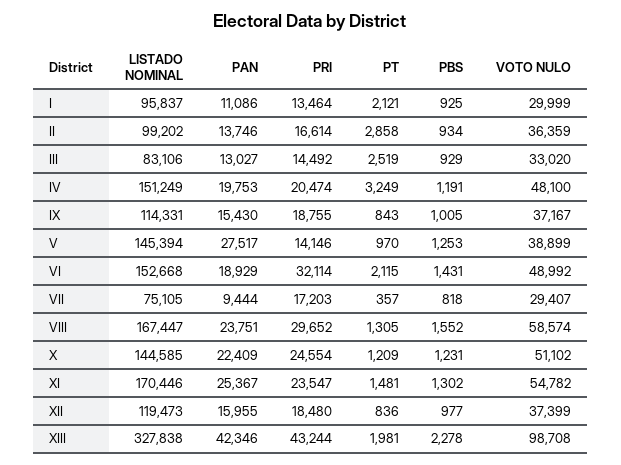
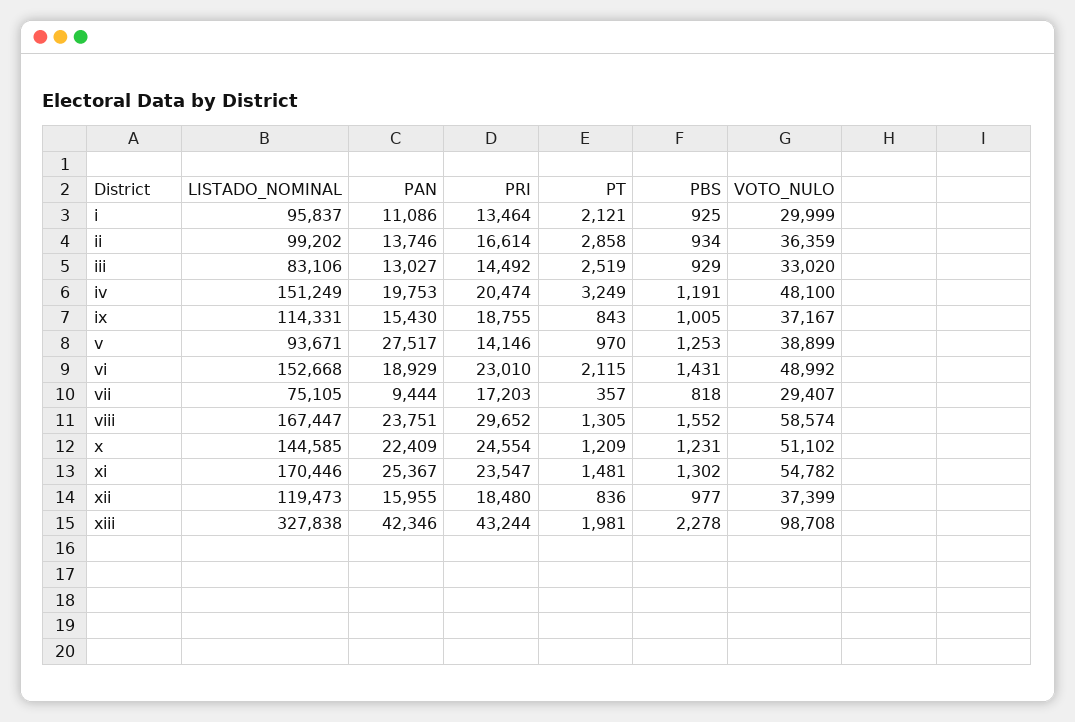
  {
    "LISTADO NOMINAL": {
      "I": 95837,
      "II": 99202,
      "III": 83106,
      "IV": 151249,
      "IX": 114331,
-     "V": 145394,
+     "V": 93671,
      "VI": 152668,
      "VII": 75105,
      "VIII": 167447,
      "X": 144585,
      "XI": 170446,
      "XII": 119473,
      "XIII": 327838
    },
    "PAN": {
      "I": 11086,
      "II": 13746,
      "III": 13027,
      "IV": 19753,
      "IX": 15430,
      "V": 27517,
      "VI": 18929,
      "VII": 9444,
      "VIII": 23751,
      "X": 22409,
      "XI": 25367,
      "XII": 15955,
      "XIII": 42346
    },
    "PRI": {
      "I": 13464,
      "II": 16614,
      "III": 14492,
      "IV": 20474,
      "IX": 18755,
      "V": 14146,
-     "VI": 32114,
+     "VI": 23010,
      "VII": 17203,
      "VIII": 29652,
      "X": 24554,
      "XI": 23547,
      "XII": 18480,
      "XIII": 43244
    },
    "PT": {
      "I": 2121,
      "II": 2858,
      "III": 2519,
      "IV": 3249,
      "IX": 843,
      "V": 970,
      "VI": 2115,
      "VII": 357,
      "VIII": 1305,
      "X": 1209,
      "XI": 1481,
      "XII": 836,
      "XIII": 1981
    },
    "PBS": {
      "I": 925,
      "II": 934,
      "III": 929,
      "IV": 1191,
      "IX": 1005,
      "V": 1253,
      "VI": 1431,
      "VII": 818,
      "VIII": 1552,
      "X": 1231,
      "XI": 1302,
      "XII": 977,
      "XIII": 2278
    },
    "VOTO NULO": {
      "I": 29999,
      "II": 36359,
      "III": 33020,
      "IV": 48100,
      "IX": 37167,
      "V": 38899,
      "VI": 48992,
      "VII": 29407,
      "VIII": 58574,
      "X": 51102,
      "XI": 54782,
      "XII": 37399,
      "XIII": 98708
    }
  }

